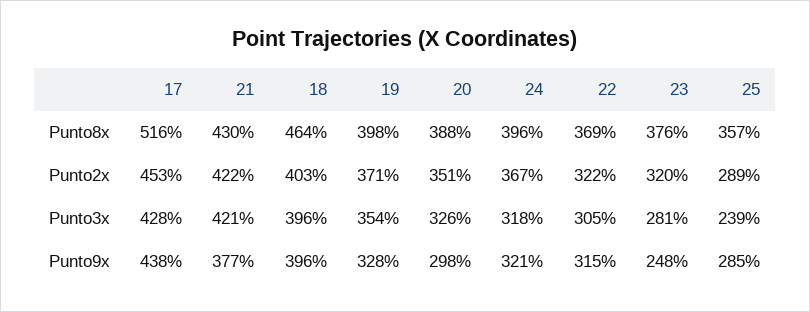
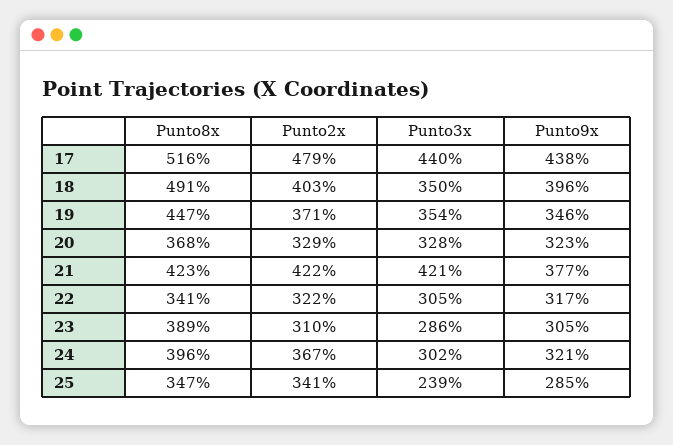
  {
    "17": {
      "Punto8x": 516,
-     "Punto2x": 453,
+     "Punto2x": 479,
-     "Punto3x": 428,
+     "Punto3x": 440,
      "Punto9x": 438
    },
    "21": {
-     "Punto8x": 430,
+     "Punto8x": 423,
      "Punto2x": 422,
      "Punto3x": 421,
      "Punto9x": 377
    },
    "18": {
-     "Punto8x": 464,
+     "Punto8x": 491,
      "Punto2x": 403,
-     "Punto3x": 396,
+     "Punto3x": 350,
      "Punto9x": 396
    },
    "19": {
-     "Punto8x": 398,
+     "Punto8x": 447,
      "Punto2x": 371,
      "Punto3x": 354,
-     "Punto9x": 328
+     "Punto9x": 346
    },
    "20": {
-     "Punto8x": 388,
+     "Punto8x": 368,
-     "Punto2x": 351,
+     "Punto2x": 329,
-     "Punto3x": 326,
+     "Punto3x": 328,
-     "Punto9x": 298
+     "Punto9x": 323
    },
    "24": {
      "Punto8x": 396,
      "Punto2x": 367,
-     "Punto3x": 318,
+     "Punto3x": 302,
      "Punto9x": 321
    },
    "22": {
-     "Punto8x": 369,
+     "Punto8x": 341,
      "Punto2x": 322,
      "Punto3x": 305,
-     "Punto9x": 315
+     "Punto9x": 317
    },
    "23": {
-     "Punto8x": 376,
+     "Punto8x": 389,
-     "Punto2x": 320,
+     "Punto2x": 310,
-     "Punto3x": 281,
+     "Punto3x": 286,
-     "Punto9x": 248
+     "Punto9x": 305
    },
    "25": {
-     "Punto8x": 357,
+     "Punto8x": 347,
-     "Punto2x": 289,
+     "Punto2x": 341,
      "Punto3x": 239,
      "Punto9x": 285
    }
  }

